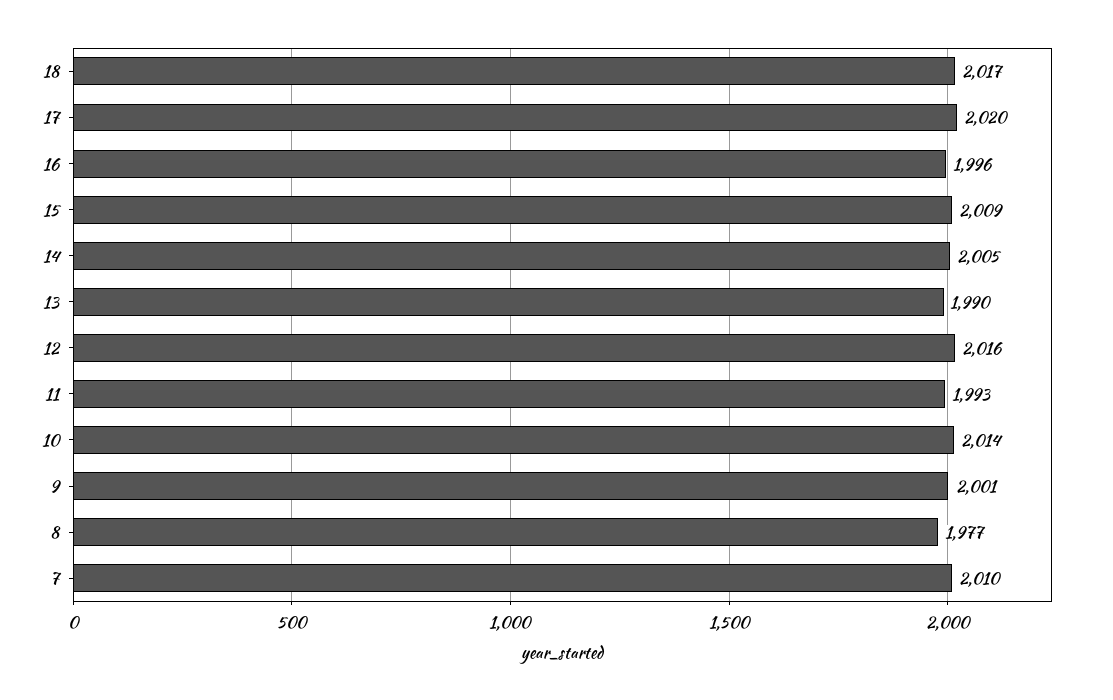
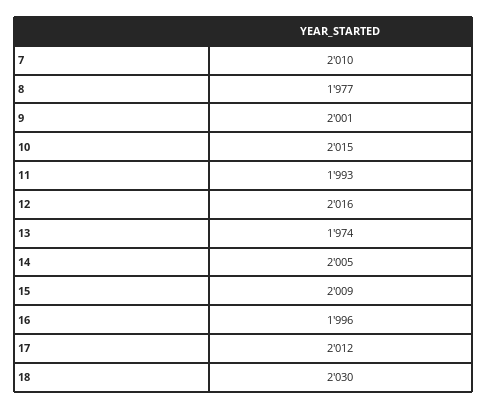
  {
-   "18": 2017,
+   "18": 2030,
-   "17": 2020,
+   "17": 2012,
    "16": 1996,
    "15": 2009,
    "14": 2005,
-   "13": 1990,
+   "13": 1974,
    "12": 2016,
    "11": 1993,
-   "10": 2014,
+   "10": 2015,
    "9": 2001,
    "8": 1977,
    "7": 2010
  }

